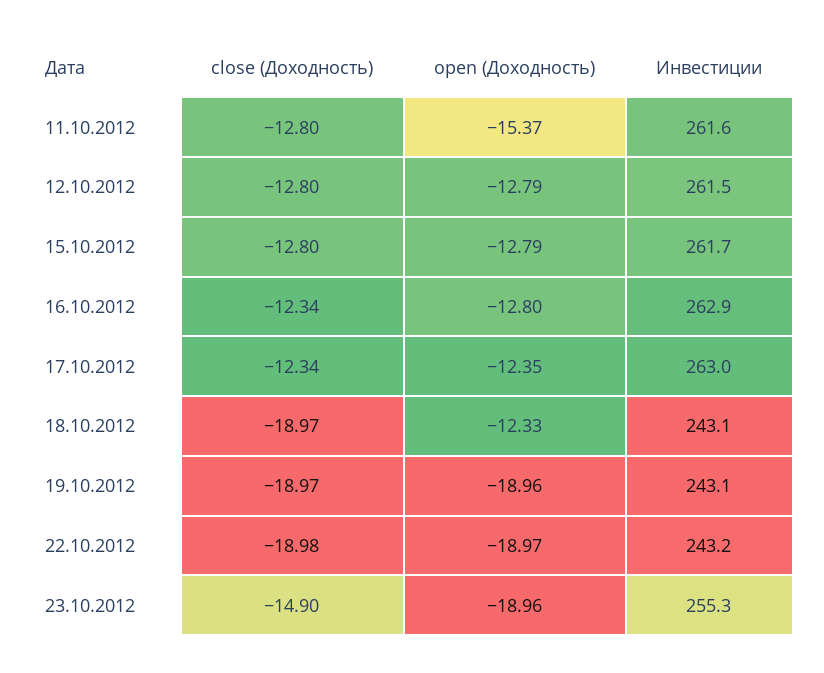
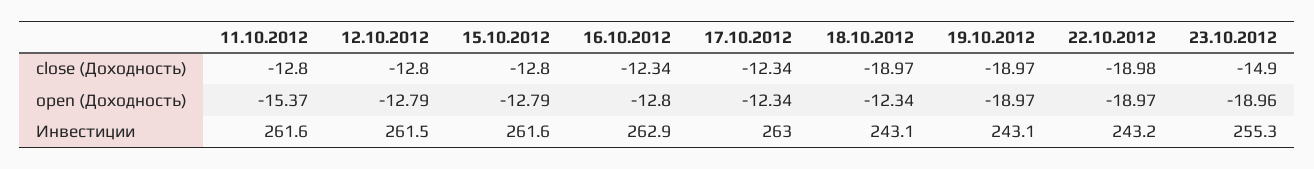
  {
    "close (Доходность)": {
      "11.10.2012": -12.8,
      "12.10.2012": -12.8,
      "15.10.2012": -12.8,
      "16.10.2012": -12.34,
      "17.10.2012": -12.34,
      "18.10.2012": -18.97,
      "19.10.2012": -18.97,
      "22.10.2012": -18.98,
      "23.10.2012": -14.9
    },
    "open (Доходность)": {
      "11.10.2012": -15.37,
      "12.10.2012": -12.79,
      "15.10.2012": -12.79,
      "16.10.2012": -12.8,
-     "17.10.2012": -12.35,
+     "17.10.2012": -12.34,
-     "18.10.2012": -12.33,
+     "18.10.2012": -12.34,
-     "19.10.2012": -18.96,
+     "19.10.2012": -18.97,
      "22.10.2012": -18.97,
      "23.10.2012": -18.96
    },
    "Инвестиции": {
      "11.10.2012": 261.6,
      "12.10.2012": 261.5,
-     "15.10.2012": 261.7,
+     "15.10.2012": 261.6,
      "16.10.2012": 262.9,
      "17.10.2012": 263,
      "18.10.2012": 243.1,
      "19.10.2012": 243.1,
      "22.10.2012": 243.2,
      "23.10.2012": 255.3
    }
  }

